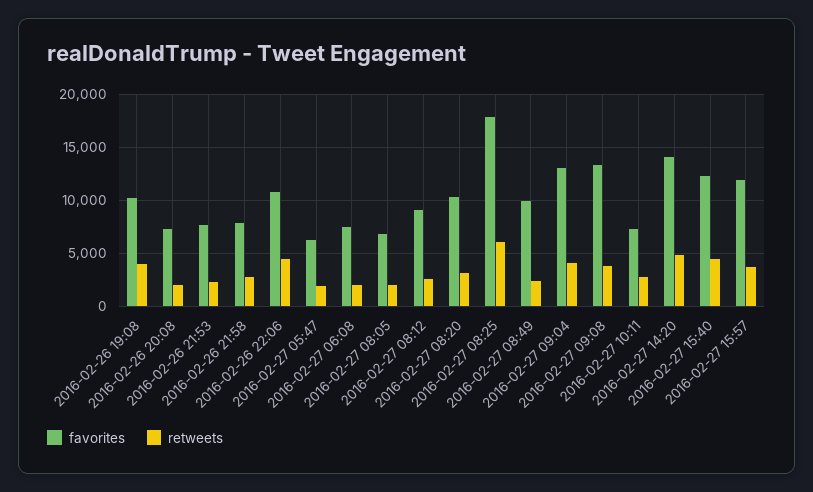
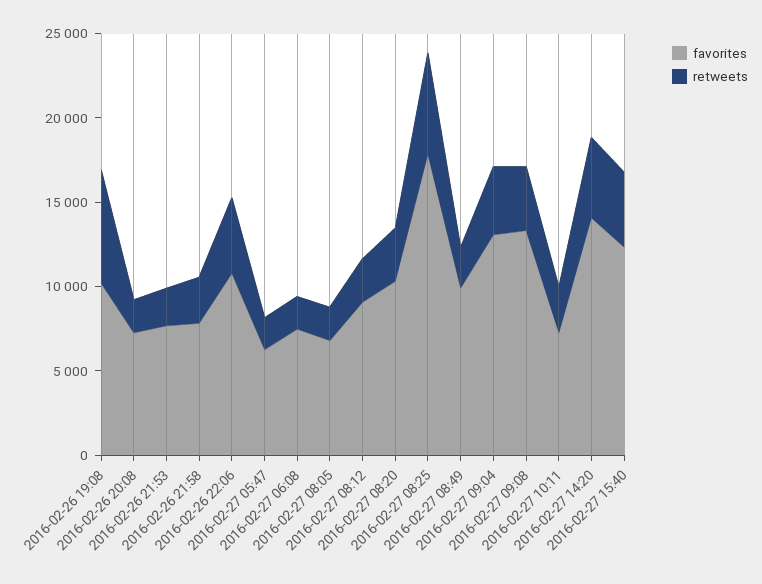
  {
    "favorites": {
      "2016-02-26 19:08": 10000,
      "2016-02-26 20:08": 7000,
      "2016-02-26 21:53": 8000,
      "2016-02-26 21:58": 8000,
      "2016-02-26 22:06": 11000,
      "2016-02-27 05:47": 6000,
      "2016-02-27 06:08": 7000,
      "2016-02-27 08:05": 7000,
      "2016-02-27 08:12": 9000,
      "2016-02-27 08:20": 10000,
      "2016-02-27 08:25": 18000,
      "2016-02-27 08:49": 10000,
      "2016-02-27 09:04": 13000,
      "2016-02-27 09:08": 13000,
      "2016-02-27 10:11": 7000,
      "2016-02-27 14:20": 14000,
-     "2016-02-27 15:40": 12000,
+     "2016-02-27 15:40": 12000
-     "2016-02-27 15:57": 12000
    },
    "retweets": {
-     "2016-02-26 19:08": 4000,
+     "2016-02-26 19:08": 7000,
      "2016-02-26 20:08": 2000,
      "2016-02-26 21:53": 2000,
      "2016-02-26 21:58": 3000,
      "2016-02-26 22:06": 4000,
      "2016-02-27 05:47": 2000,
      "2016-02-27 06:08": 2000,
      "2016-02-27 08:05": 2000,
      "2016-02-27 08:12": 3000,
      "2016-02-27 08:20": 3000,
      "2016-02-27 08:25": 6000,
      "2016-02-27 08:49": 2000,
      "2016-02-27 09:04": 4000,
      "2016-02-27 09:08": 4000,
      "2016-02-27 10:11": 3000,
      "2016-02-27 14:20": 5000,
-     "2016-02-27 15:40": 4000,
+     "2016-02-27 15:40": 4000
-     "2016-02-27 15:57": 4000
    }
  }

